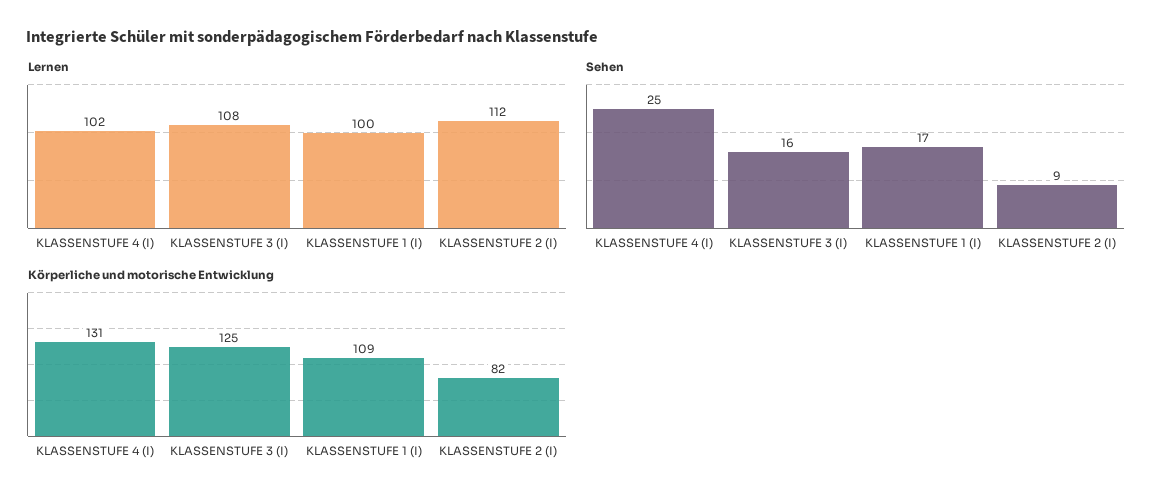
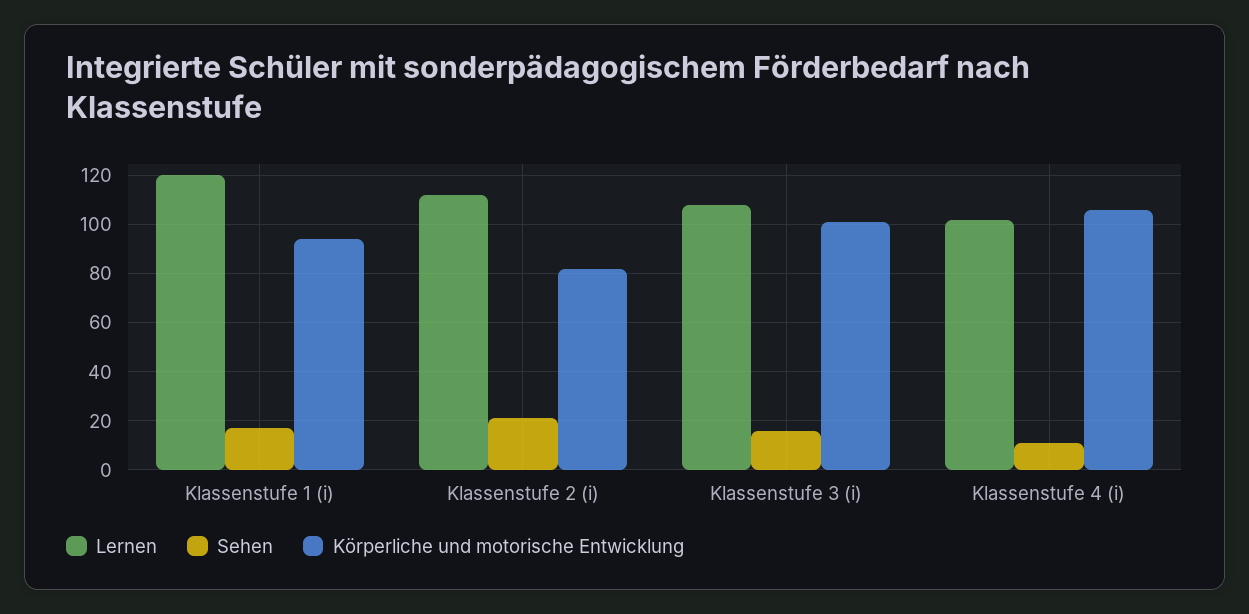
  {
    "Lernen": {
      "KLASSENSTUFE 4 (I)": 102,
      "KLASSENSTUFE 3 (I)": 108,
-     "KLASSENSTUFE 1 (I)": 100,
+     "KLASSENSTUFE 1 (I)": 120,
      "KLASSENSTUFE 2 (I)": 112
    },
    "Sehen": {
-     "KLASSENSTUFE 4 (I)": 25,
+     "KLASSENSTUFE 4 (I)": 10,
      "KLASSENSTUFE 3 (I)": 16,
      "KLASSENSTUFE 1 (I)": 17,
-     "KLASSENSTUFE 2 (I)": 9
+     "KLASSENSTUFE 2 (I)": 20
    },
    "Körperliche und motorische Entwicklung": {
-     "KLASSENSTUFE 4 (I)": 131,
+     "KLASSENSTUFE 4 (I)": 105,
-     "KLASSENSTUFE 3 (I)": 125,
+     "KLASSENSTUFE 3 (I)": 100,
-     "KLASSENSTUFE 1 (I)": 109,
+     "KLASSENSTUFE 1 (I)": 95,
      "KLASSENSTUFE 2 (I)": 82
    }
  }

